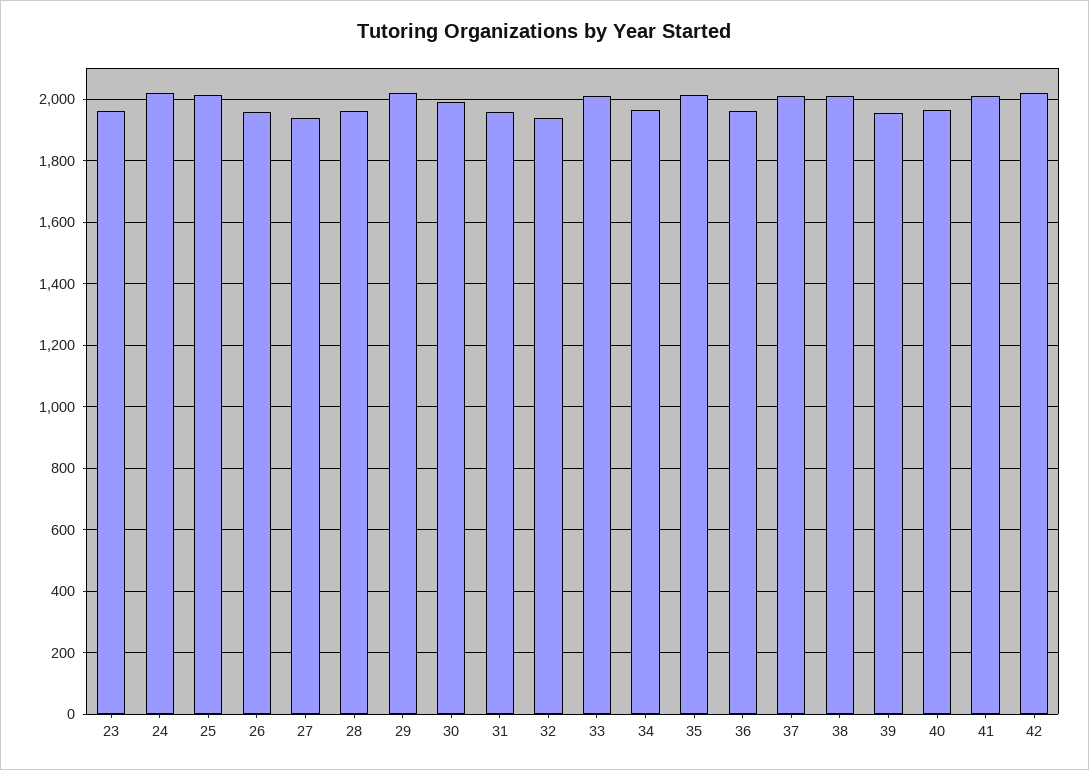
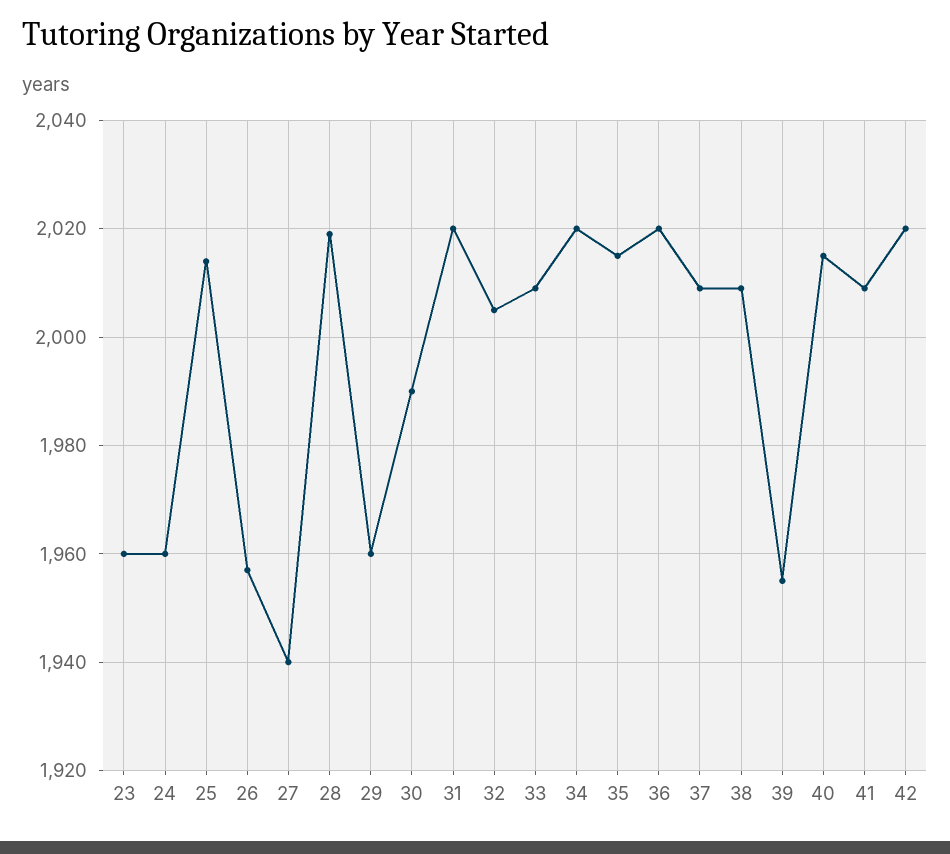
  {
    "23": 1960,
-   "24": 2020,
+   "24": 1960,
    "25": 2015,
    "26": 1955,
    "27": 1940,
-   "28": 1960,
+   "28": 2020,
-   "29": 2020,
+   "29": 1960,
    "30": 1990,
-   "31": 1960,
+   "31": 2020,
-   "32": 1940,
+   "32": 2005,
    "33": 2010,
-   "34": 1960,
+   "34": 2020,
    "35": 2015,
-   "36": 1960,
+   "36": 2020,
    "37": 2010,
    "38": 2010,
    "39": 1955,
-   "40": 1960,
+   "40": 2015,
    "41": 2010,
    "42": 2020
  }

